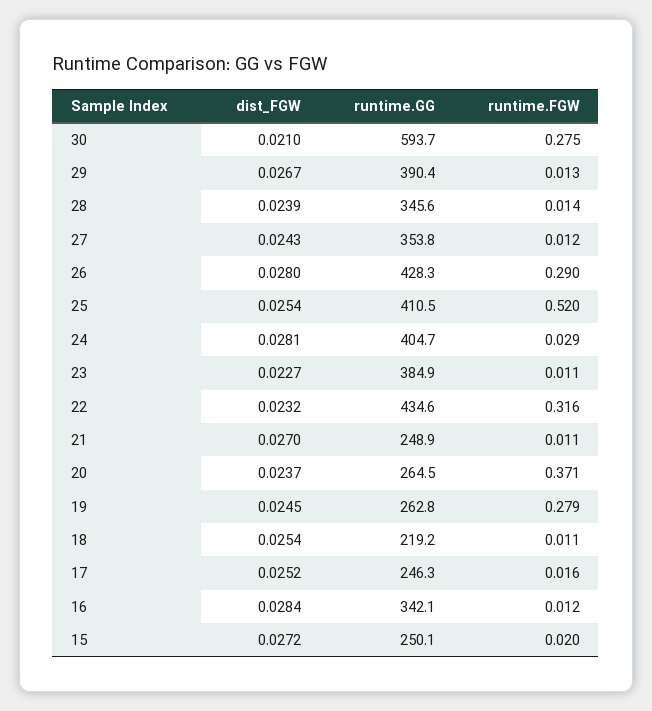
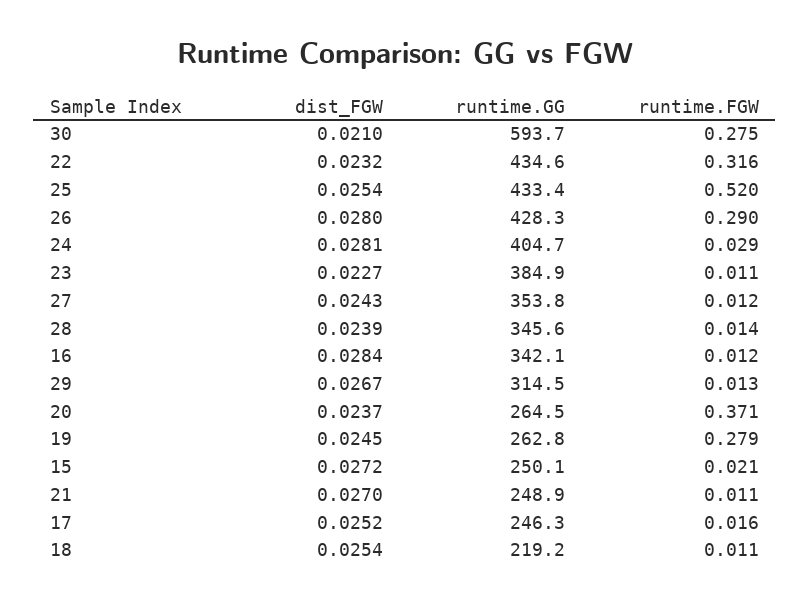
  {
    "dist_FGW": {
      "30": 0.021,
      "29": 0.0267,
      "28": 0.0239,
      "27": 0.0243,
      "26": 0.028,
      "25": 0.0254,
      "24": 0.0281,
      "23": 0.0227,
      "22": 0.0232,
      "21": 0.027,
      "20": 0.0237,
      "19": 0.0245,
      "18": 0.0254,
      "17": 0.0252,
      "16": 0.0284,
      "15": 0.0272
    },
    "runtime.GG": {
      "30": 593.7,
-     "29": 390.4,
+     "29": 314.5,
      "28": 345.6,
      "27": 353.8,
      "26": 428.3,
-     "25": 410.5,
+     "25": 433.4,
      "24": 404.7,
      "23": 384.9,
      "22": 434.6,
      "21": 248.9,
      "20": 264.5,
      "19": 262.8,
      "18": 219.2,
      "17": 246.3,
      "16": 342.1,
      "15": 250.1
    },
    "runtime.FGW": {
      "30": 0.275,
      "29": 0.013,
      "28": 0.014,
      "27": 0.012,
      "26": 0.29,
      "25": 0.52,
      "24": 0.029,
      "23": 0.011,
      "22": 0.316,
      "21": 0.011,
      "20": 0.371,
      "19": 0.279,
      "18": 0.011,
      "17": 0.016,
      "16": 0.012,
-     "15": 0.02
+     "15": 0.021
    }
  }

